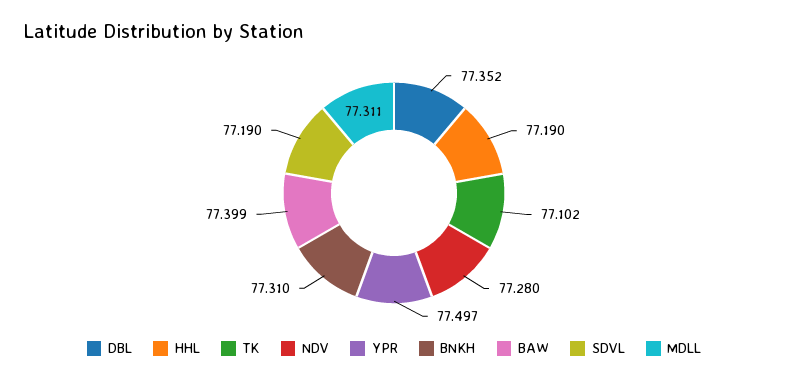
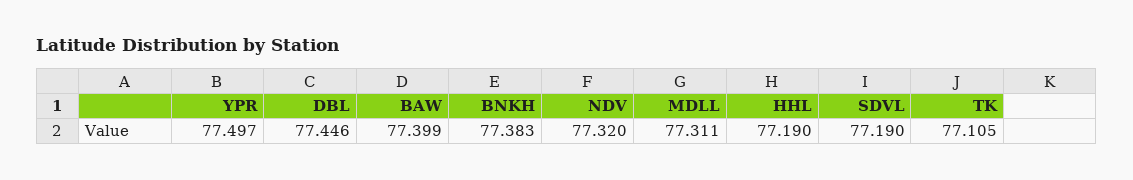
  {
-   "DBL": 77.352,
+   "DBL": 77.446,
    "HHL": 77.19,
-   "TK": 77.102,
+   "TK": 77.105,
-   "NDV": 77.28,
+   "NDV": 77.32,
    "YPR": 77.497,
-   "BNKH": 77.31,
+   "BNKH": 77.383,
    "BAW": 77.399,
    "SDVL": 77.19,
    "MDLL": 77.311
  }

